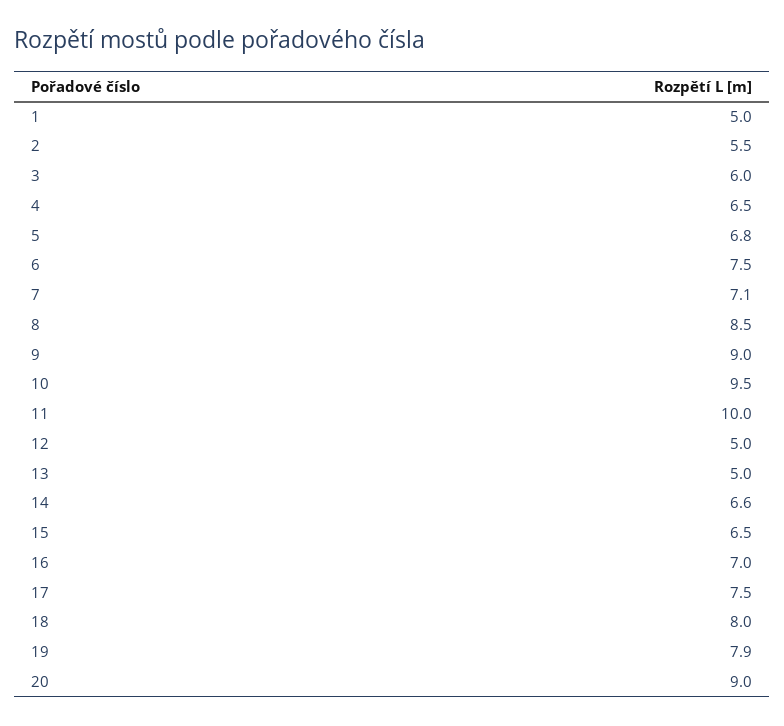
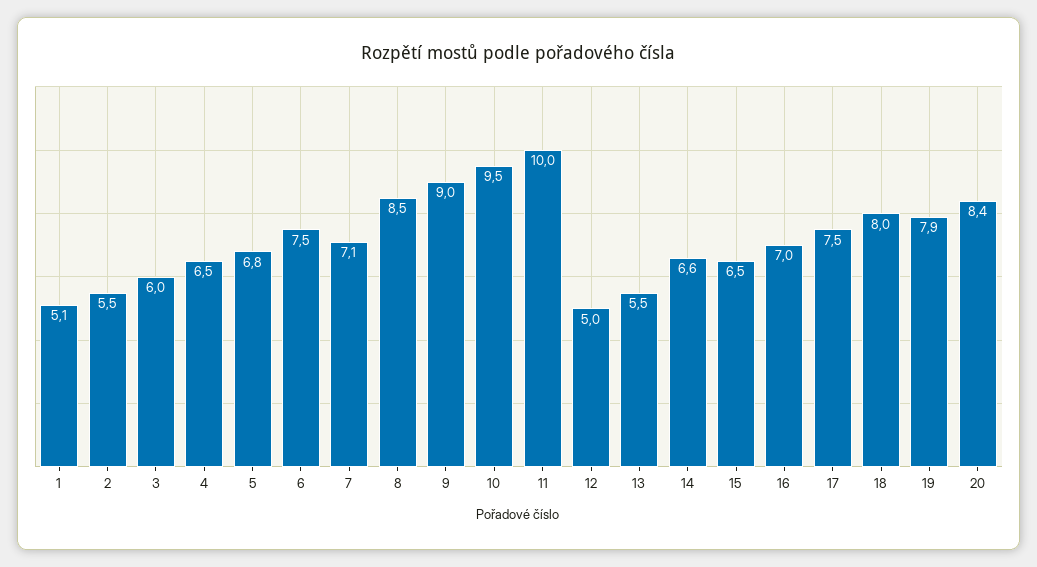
  {
-   "1": 5,
+   "1": 5.1,
    "2": 5.5,
    "3": 6,
    "4": 6.5,
    "5": 6.8,
    "6": 7.5,
    "7": 7.1,
    "8": 8.5,
    "9": 9,
    "10": 9.5,
    "11": 10,
    "12": 5,
-   "13": 5,
+   "13": 5.5,
    "14": 6.6,
    "15": 6.5,
    "16": 7,
    "17": 7.5,
    "18": 8,
    "19": 7.9,
-   "20": 9
+   "20": 8.4
  }

